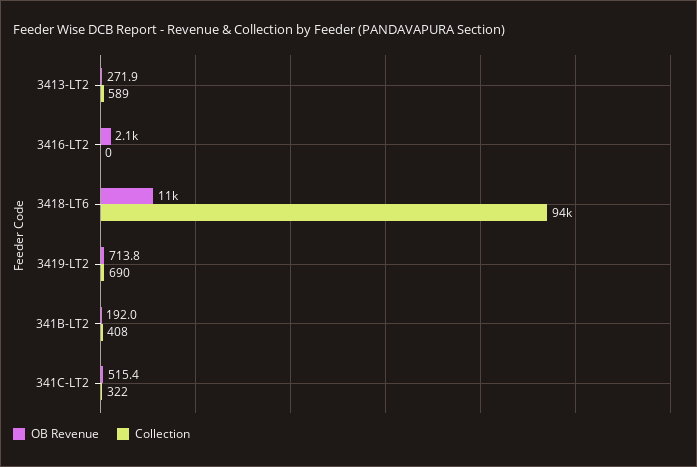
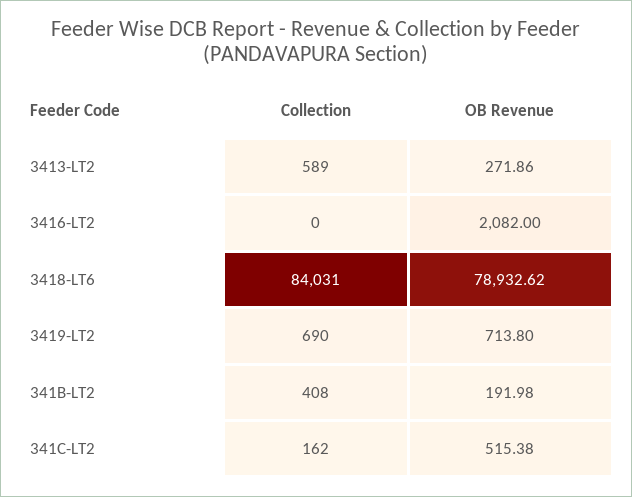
  {
    "OB Revenue": {
      "3413-LT2": 271.86,
      "3416-LT2": 2082,
-     "3418-LT6": 11000,
+     "3418-LT6": 78932.62,
      "3419-LT2": 713.8,
      "341B-LT2": 191.98,
      "341C-LT2": 515.38
    },
    "Collection": {
      "3413-LT2": 589,
      "3416-LT2": 0,
-     "3418-LT6": 94000,
+     "3418-LT6": 84031,
      "3419-LT2": 690,
      "341B-LT2": 408,
-     "341C-LT2": 322
+     "341C-LT2": 162
    }
  }

